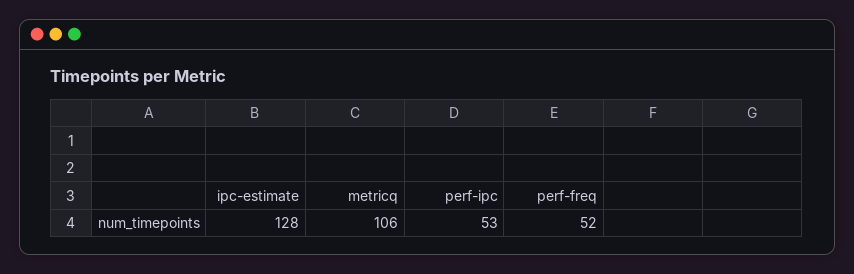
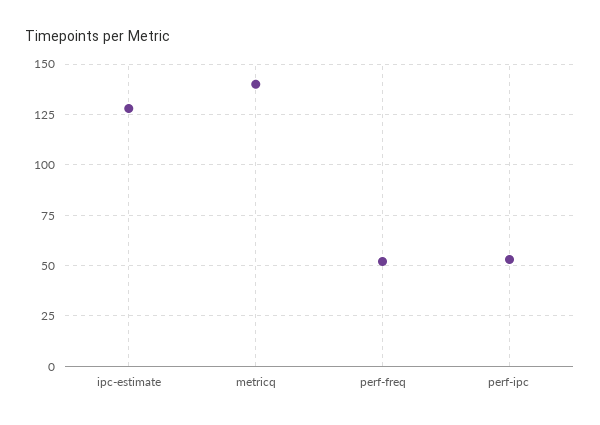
  {
    "ipc-estimate": 128,
-   "metricq": 106,
+   "metricq": 140,
    "perf-ipc": 53,
    "perf-freq": 52
  }

